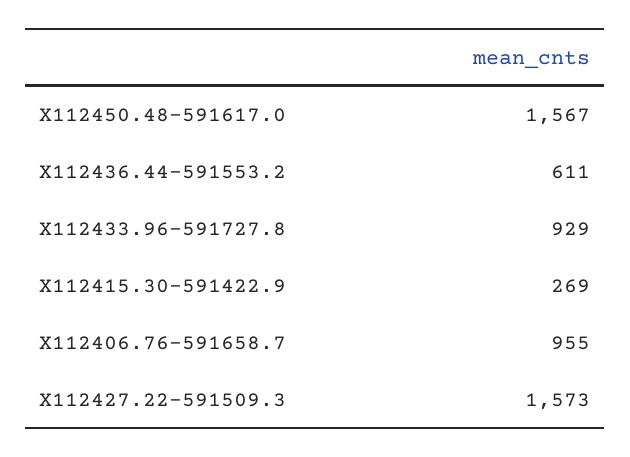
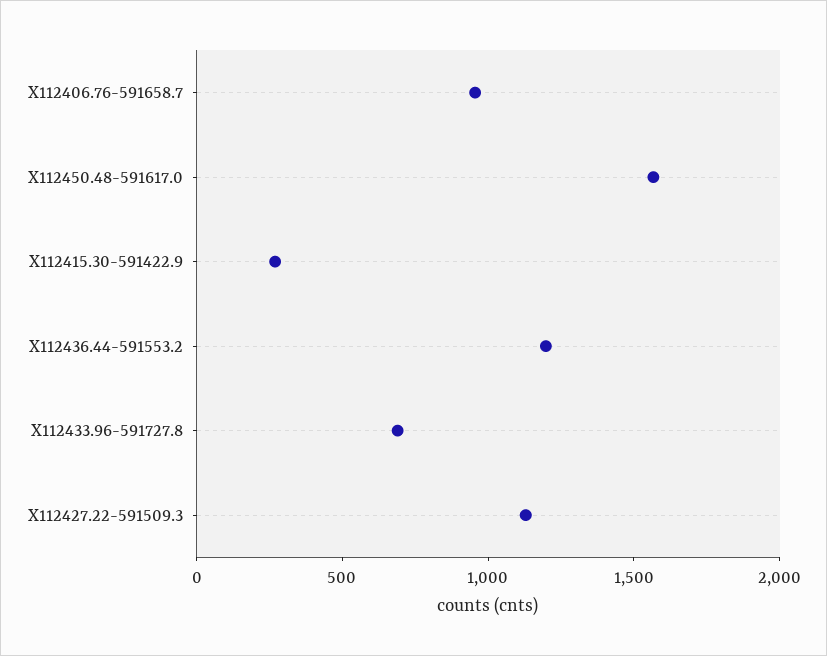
  {
    "X112450.48-591617.0": 1567,
-   "X112436.44-591553.2": 611,
+   "X112436.44-591553.2": 1200,
-   "X112433.96-591727.8": 929,
+   "X112433.96-591727.8": 700,
    "X112415.30-591422.9": 269,
    "X112406.76-591658.7": 955,
-   "X112427.22-591509.3": 1573
+   "X112427.22-591509.3": 1100
  }

